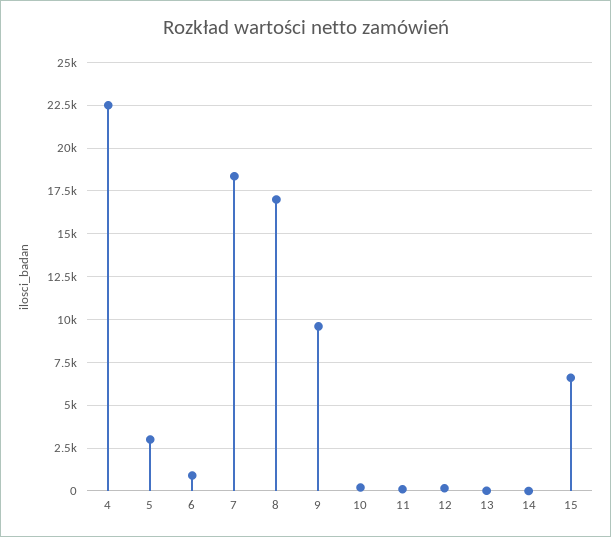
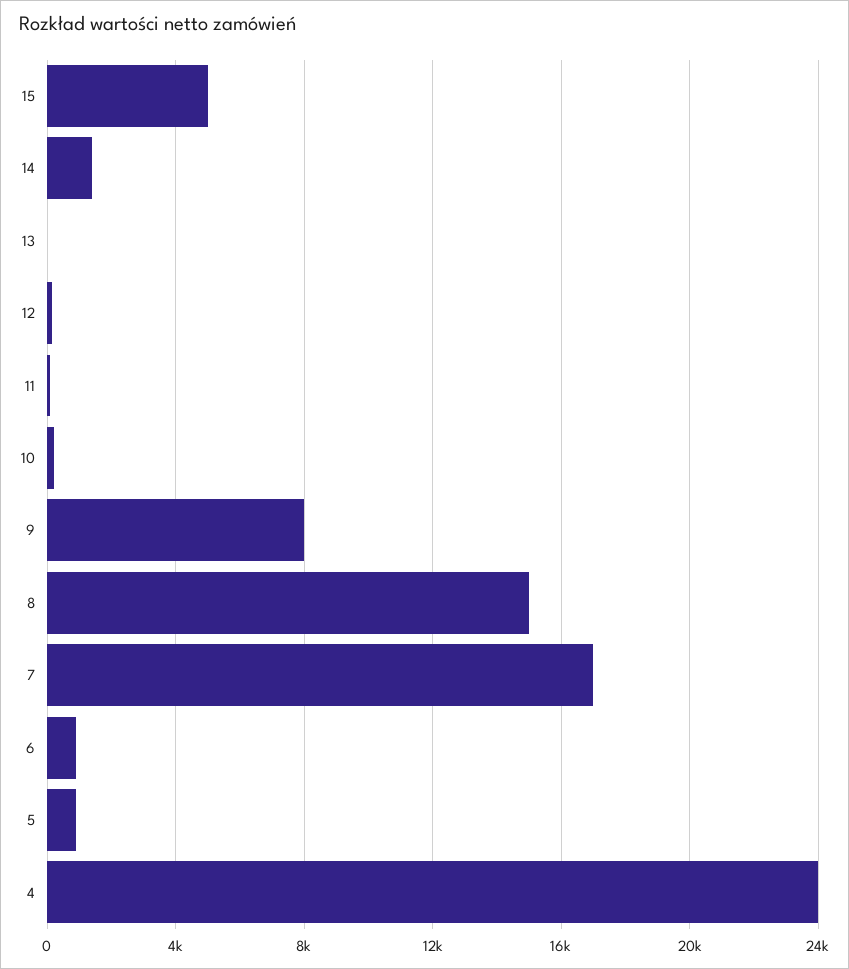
  {
-   "4": 22500,
+   "4": 24000,
-   "5": 3000,
+   "5": 1000,
    "6": 1000,
-   "7": 18500,
+   "7": 17000,
-   "8": 17000,
+   "8": 15000,
-   "9": 9500,
+   "9": 8000,
    "10": 0,
    "11": 0,
    "12": 0,
    "13": 0,
-   "14": 0,
+   "14": 1500,
-   "15": 6500
+   "15": 5000
  }

